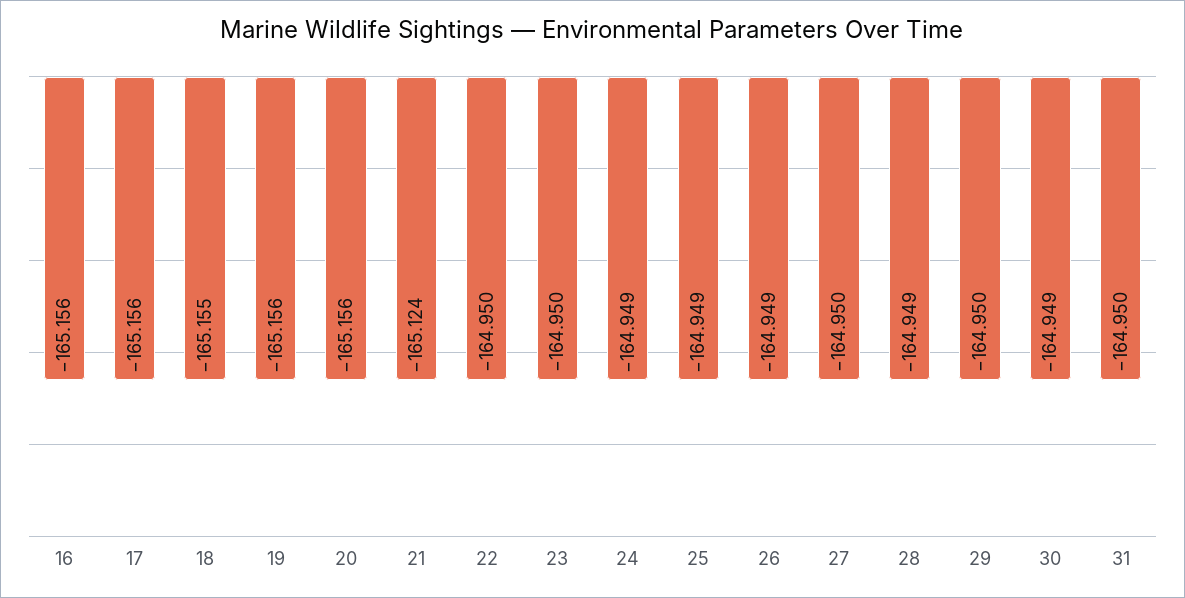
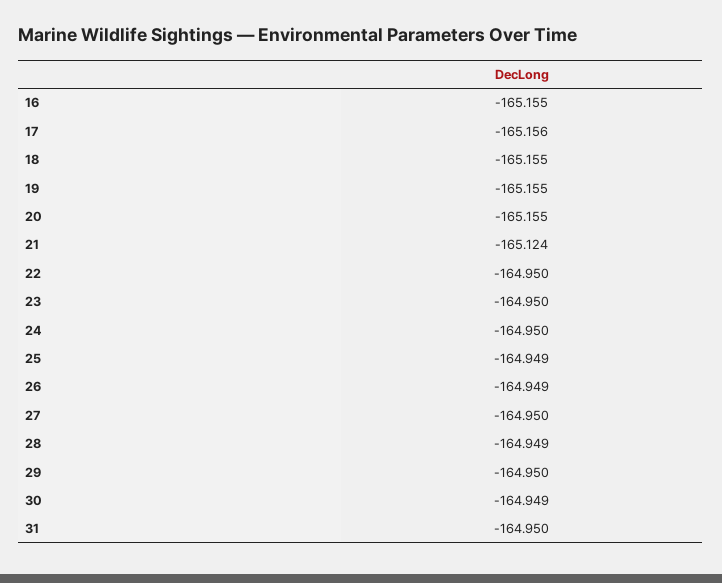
  {
-   "16": -165.156,
+   "16": -165.155,
    "17": -165.156,
    "18": -165.155,
-   "19": -165.156,
+   "19": -165.155,
-   "20": -165.156,
+   "20": -165.155,
    "21": -165.124,
    "22": -164.95,
    "23": -164.95,
-   "24": -164.949,
+   "24": -164.95,
    "25": -164.949,
    "26": -164.949,
    "27": -164.95,
    "28": -164.949,
    "29": -164.95,
    "30": -164.949,
    "31": -164.95
  }

